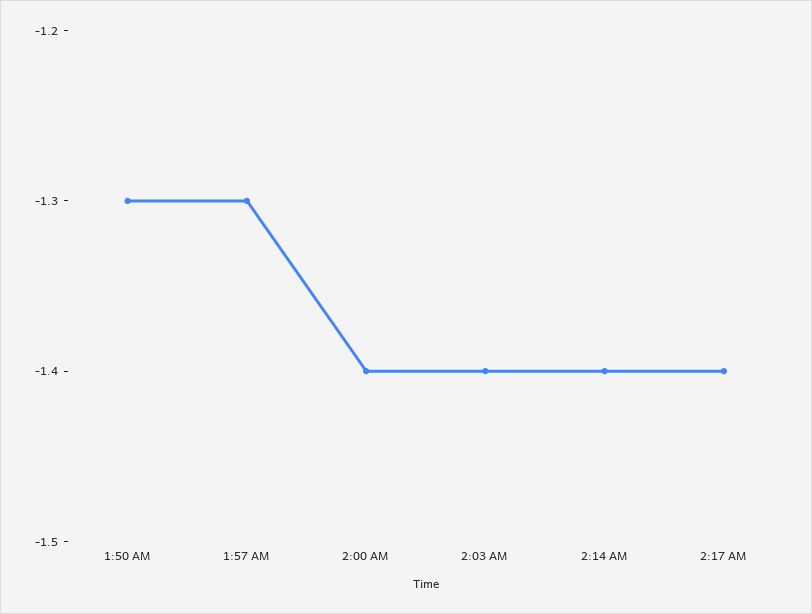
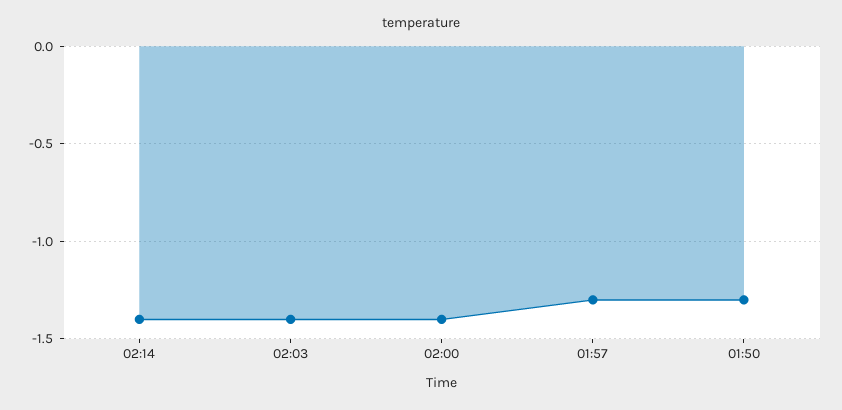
  {
    "1:50 AM": -1.3,
    "1:57 AM": -1.3,
    "2:00 AM": -1.4,
    "2:03 AM": -1.4,
-   "2:14 AM": -1.4,
+   "2:14 AM": -1.4
-   "2:17 AM": -1.4
  }

